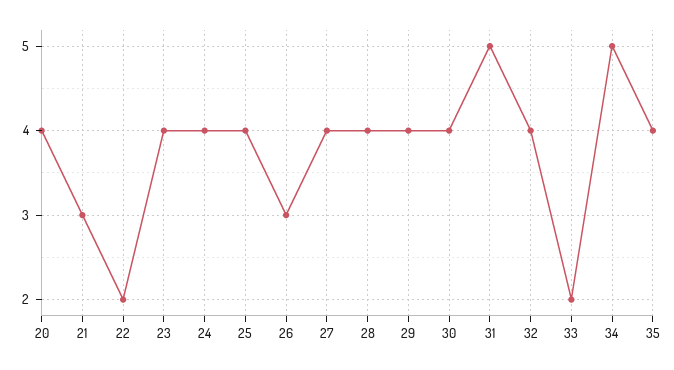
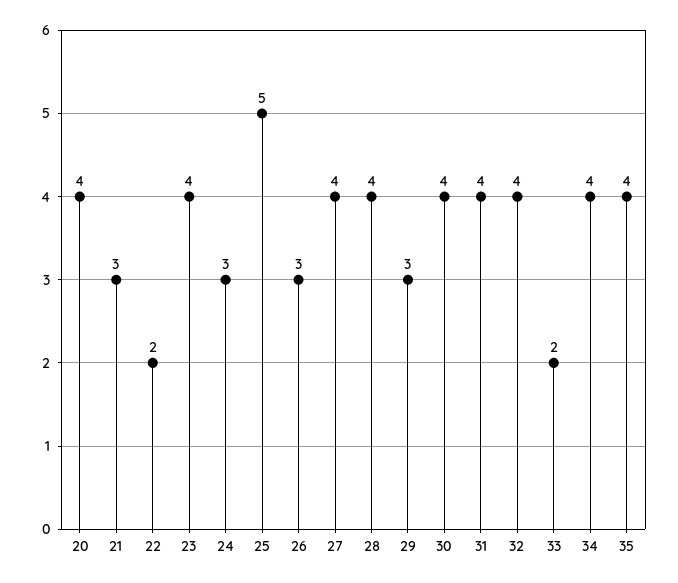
  {
    "20": 4,
    "21": 3,
    "22": 2,
    "23": 4,
-   "24": 4,
+   "24": 3,
-   "25": 4,
+   "25": 5,
    "26": 3,
    "27": 4,
    "28": 4,
-   "29": 4,
+   "29": 3,
    "30": 4,
-   "31": 5,
+   "31": 4,
    "32": 4,
    "33": 2,
-   "34": 5,
+   "34": 4,
    "35": 4
  }

